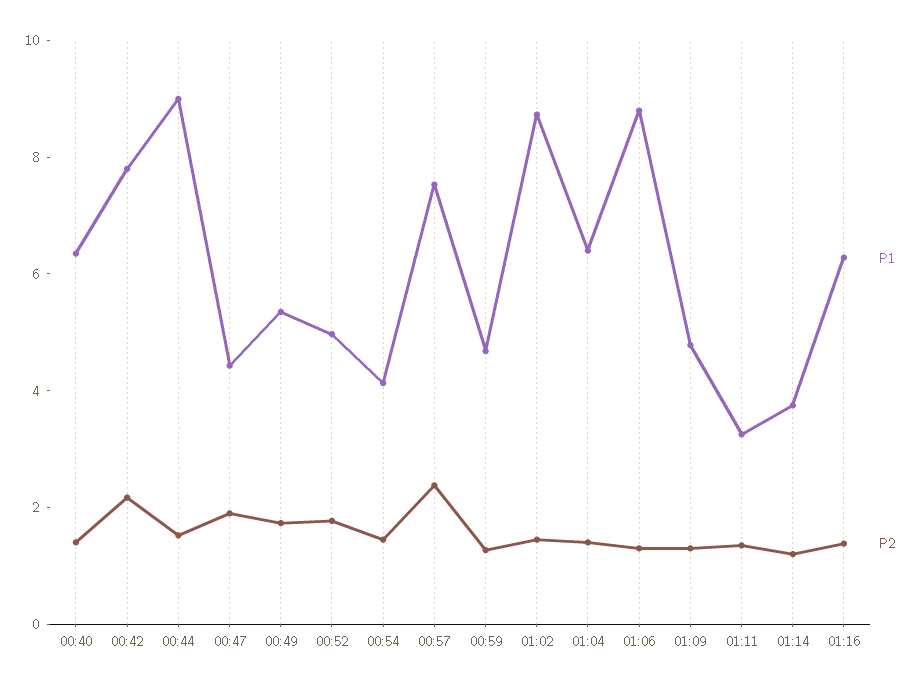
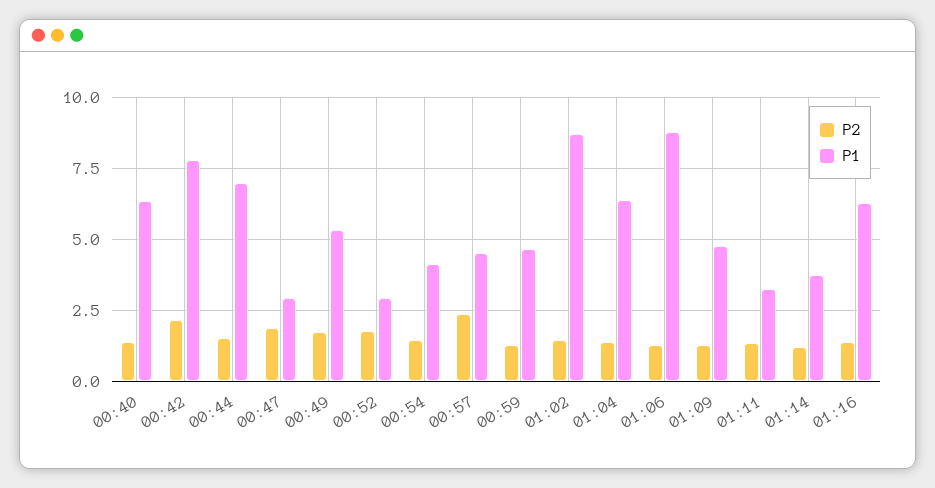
  {
    "P1": {
      "00:40": 6.25,
      "00:42": 7.75,
-     "00:44": 9,
+     "00:44": 7,
-     "00:47": 4.5,
+     "00:47": 3,
      "00:49": 5.25,
-     "00:52": 5,
+     "00:52": 3,
      "00:54": 4.25,
-     "00:57": 7.5,
+     "00:57": 4.5,
      "00:59": 4.75,
      "01:02": 8.75,
      "01:04": 6.5,
      "01:06": 8.75,
      "01:09": 4.75,
      "01:11": 3.25,
      "01:14": 3.75,
      "01:16": 6.25
    },
    "P2": {
      "00:40": 1.5,
      "00:42": 2.25,
      "00:44": 1.5,
      "00:47": 2,
      "00:49": 1.75,
      "00:52": 1.75,
      "00:54": 1.5,
      "00:57": 2.5,
      "00:59": 1.25,
      "01:02": 1.5,
      "01:04": 1.5,
      "01:06": 1.25,
      "01:09": 1.25,
      "01:11": 1.25,
      "01:14": 1.25,
      "01:16": 1.5
    }
  }

